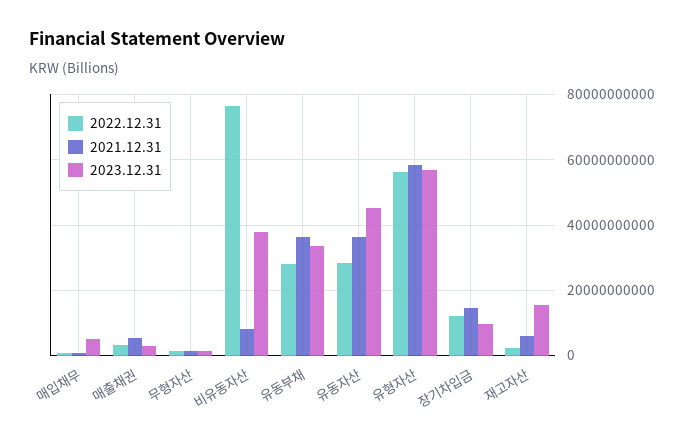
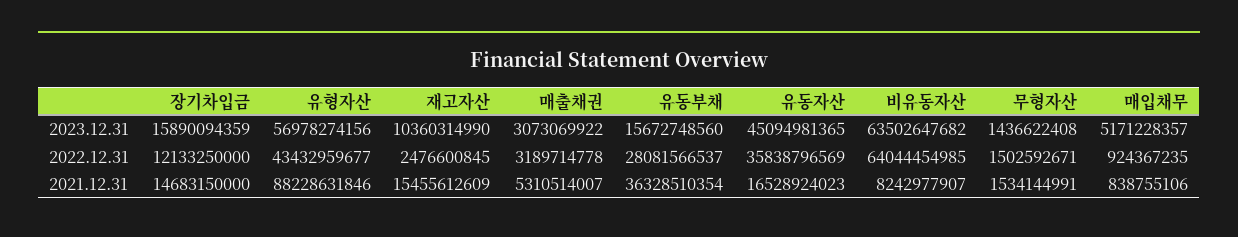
  {
    "2022.12.31": {
      "매입채무": 924367235,
      "매출채권": 3189714778,
      "무형자산": 1502592671,
-     "비유동자산": 76000000000,
+     "비유동자산": 64044454985,
      "유동부채": 28081566537,
-     "유동자산": 28000000000,
+     "유동자산": 35838796569,
-     "유형자산": 56000000000,
+     "유형자산": 43432959677,
      "장기차입금": 12133250000,
      "재고자산": 2476600845
    },
    "2021.12.31": {
      "매입채무": 838755106,
      "매출채권": 5310514007,
      "무형자산": 1534144991,
      "비유동자산": 8242977907,
      "유동부채": 36328510354,
-     "유동자산": 36000000000,
+     "유동자산": 16528924023,
-     "유형자산": 58000000000,
+     "유형자산": 88228631846,
      "장기차입금": 14683150000,
-     "재고자산": 6000000000
+     "재고자산": 15455612609
    },
    "2023.12.31": {
      "매입채무": 5171228357,
      "매출채권": 3073069922,
      "무형자산": 1436622408,
-     "비유동자산": 38000000000,
+     "비유동자산": 63502647682,
-     "유동부채": 34000000000,
+     "유동부채": 15672748560,
      "유동자산": 45094981365,
      "유형자산": 56978274156,
-     "장기차입금": 10000000000,
+     "장기차입금": 15890094359,
-     "재고자산": 16000000000
+     "재고자산": 10360314990
    }
  }

